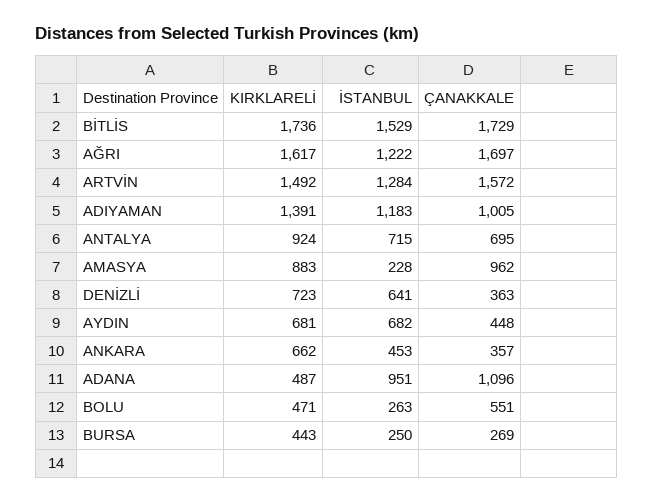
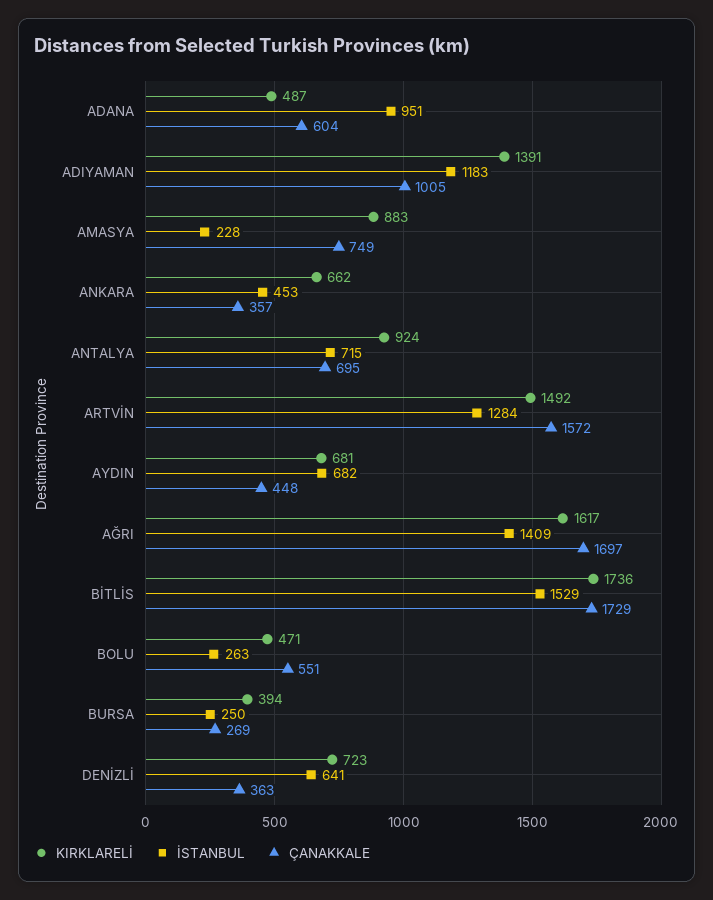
  {
    "KIRKLARELİ": {
      "BİTLİS": 1736,
      "AĞRI": 1617,
      "ARTVİN": 1492,
      "ADIYAMAN": 1391,
      "ANTALYA": 924,
      "AMASYA": 883,
      "DENİZLİ": 723,
      "AYDIN": 681,
      "ANKARA": 662,
      "ADANA": 487,
      "BOLU": 471,
-     "BURSA": 443
+     "BURSA": 394
    },
    "İSTANBUL": {
      "BİTLİS": 1529,
-     "AĞRI": 1222,
+     "AĞRI": 1409,
      "ARTVİN": 1284,
      "ADIYAMAN": 1183,
      "ANTALYA": 715,
      "AMASYA": 228,
      "DENİZLİ": 641,
      "AYDIN": 682,
      "ANKARA": 453,
      "ADANA": 951,
      "BOLU": 263,
      "BURSA": 250
    },
    "ÇANAKKALE": {
      "BİTLİS": 1729,
      "AĞRI": 1697,
      "ARTVİN": 1572,
      "ADIYAMAN": 1005,
      "ANTALYA": 695,
-     "AMASYA": 962,
+     "AMASYA": 749,
      "DENİZLİ": 363,
      "AYDIN": 448,
      "ANKARA": 357,
-     "ADANA": 1096,
+     "ADANA": 604,
      "BOLU": 551,
      "BURSA": 269
    }
  }

